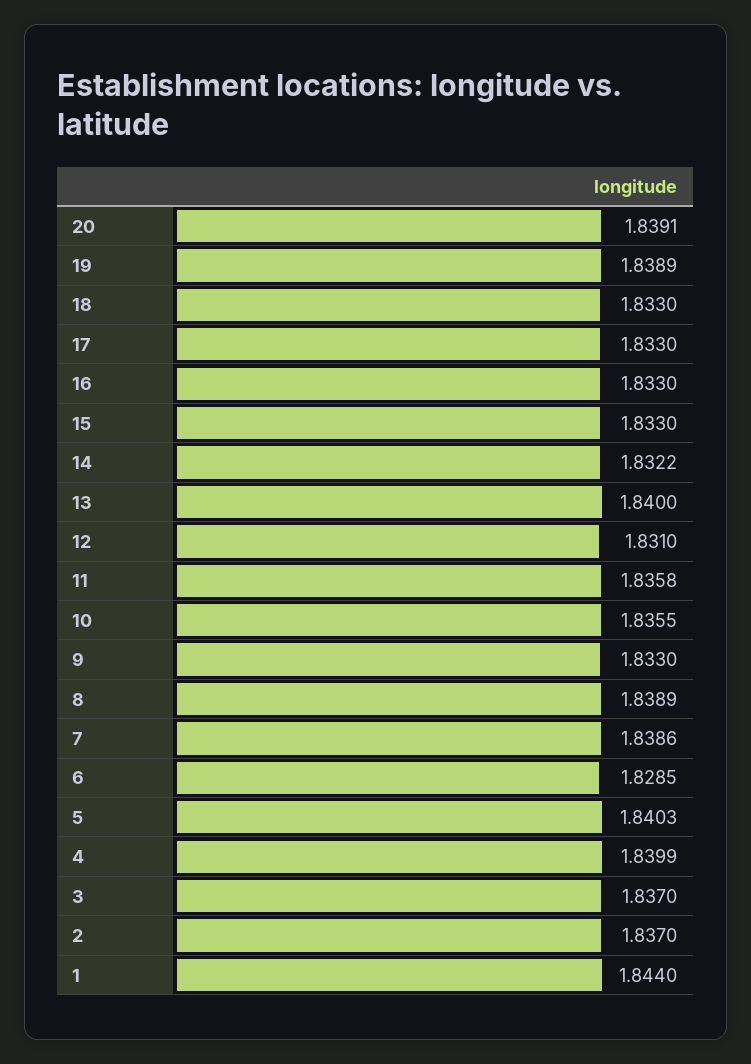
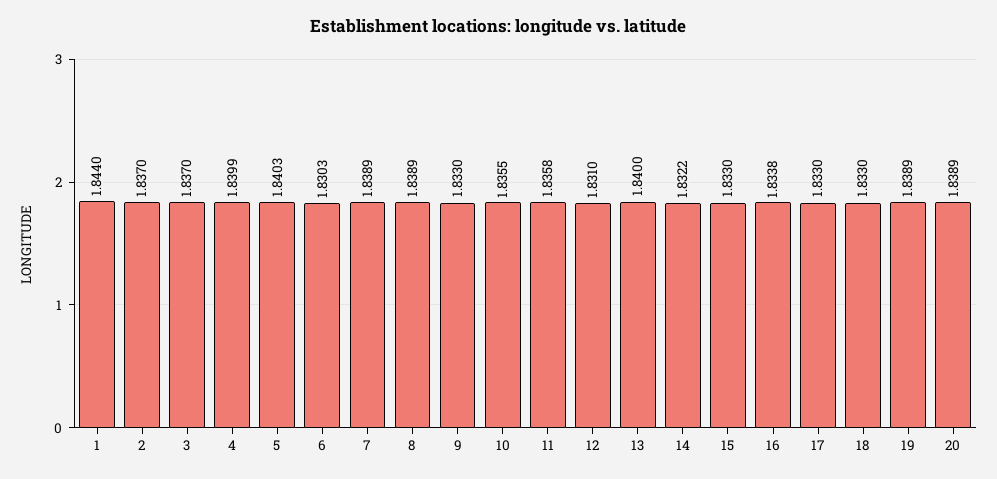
  {
-   "20": 1.8391,
+   "20": 1.8389,
    "19": 1.8389,
    "18": 1.833,
    "17": 1.833,
-   "16": 1.833,
+   "16": 1.8338,
    "15": 1.833,
    "14": 1.8322,
    "13": 1.84,
    "12": 1.831,
    "11": 1.8358,
    "10": 1.8355,
    "9": 1.833,
    "8": 1.8389,
-   "7": 1.8386,
+   "7": 1.8389,
-   "6": 1.8285,
+   "6": 1.8303,
    "5": 1.8403,
    "4": 1.8399,
    "3": 1.837,
    "2": 1.837,
    "1": 1.844
  }

